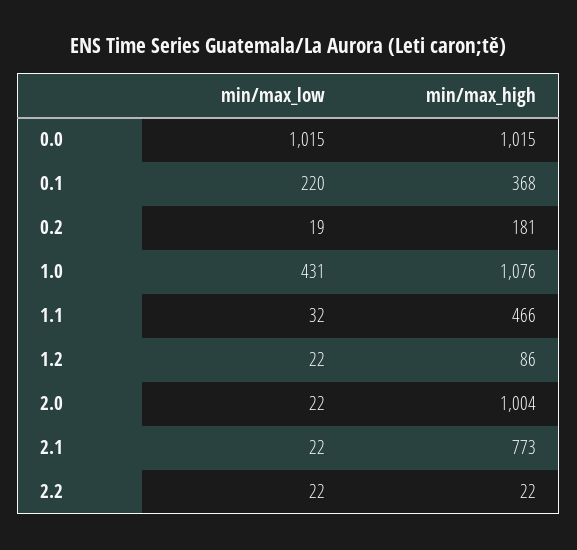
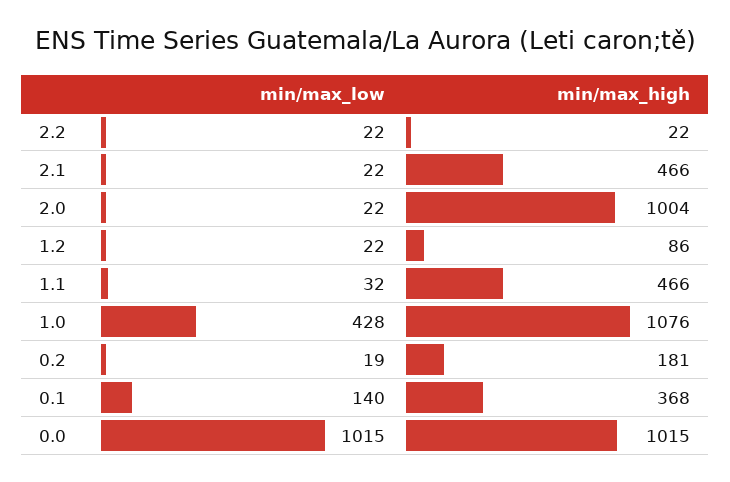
  {
    "min/max_low": {
      "0.0": 1015,
-     "0.1": 220,
+     "0.1": 140,
      "0.2": 19,
-     "1.0": 431,
+     "1.0": 428,
      "1.1": 32,
      "1.2": 22,
      "2.0": 22,
      "2.1": 22,
      "2.2": 22
    },
    "min/max_high": {
      "0.0": 1015,
      "0.1": 368,
      "0.2": 181,
      "1.0": 1076,
      "1.1": 466,
      "1.2": 86,
      "2.0": 1004,
-     "2.1": 773,
+     "2.1": 466,
      "2.2": 22
    }
  }

